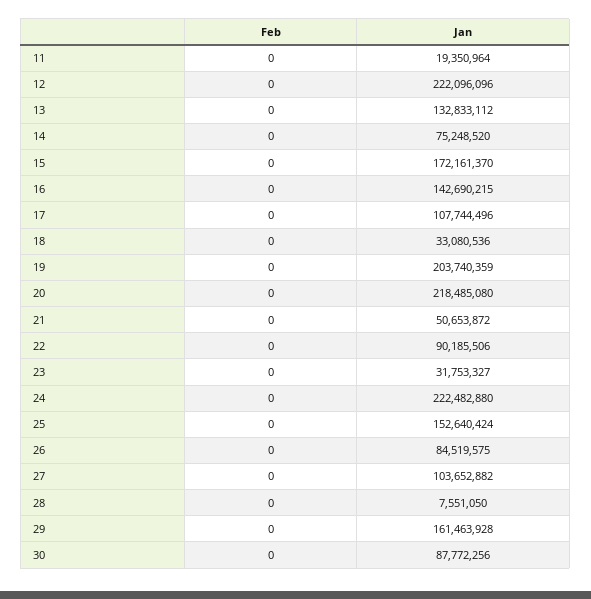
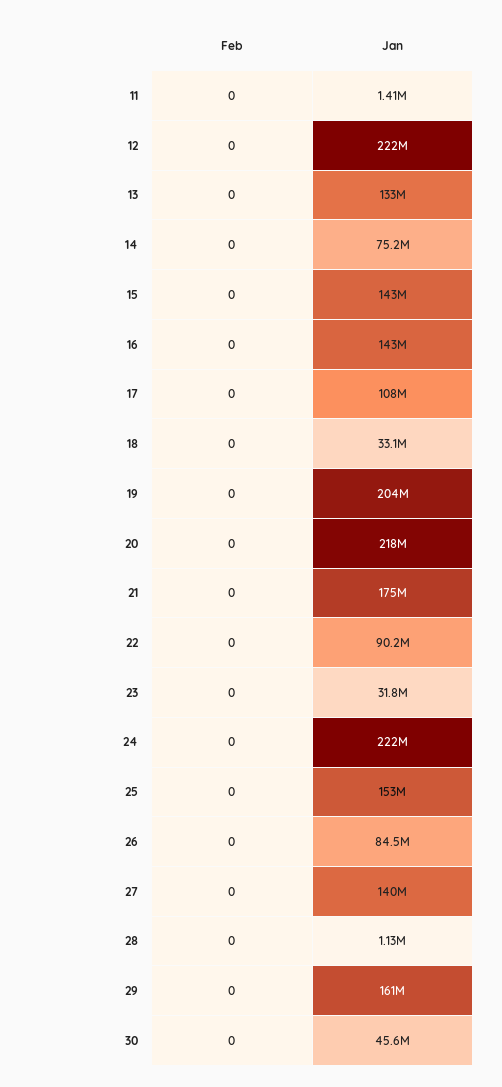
  {
    "Feb": {
      "11": 0,
      "12": 0,
      "13": 0,
      "14": 0,
      "15": 0,
      "16": 0,
      "17": 0,
      "18": 0,
      "19": 0,
      "20": 0,
      "21": 0,
      "22": 0,
      "23": 0,
      "24": 0,
      "25": 0,
      "26": 0,
      "27": 0,
      "28": 0,
      "29": 0,
      "30": 0
    },
    "Jan": {
-     "11": 19350964,
+     "11": 1410000,
      "12": 222096096,
      "13": 132833112,
      "14": 75248520,
-     "15": 172161370,
+     "15": 143000000,
      "16": 142690215,
      "17": 107744496,
      "18": 33080536,
      "19": 203740359,
      "20": 218485080,
-     "21": 50653872,
+     "21": 175000000,
      "22": 90185506,
      "23": 31753327,
      "24": 222482880,
      "25": 152640424,
      "26": 84519575,
-     "27": 103652882,
+     "27": 140000000,
-     "28": 7551050,
+     "28": 1130000,
      "29": 161463928,
-     "30": 87772256
+     "30": 45600000
    }
  }

